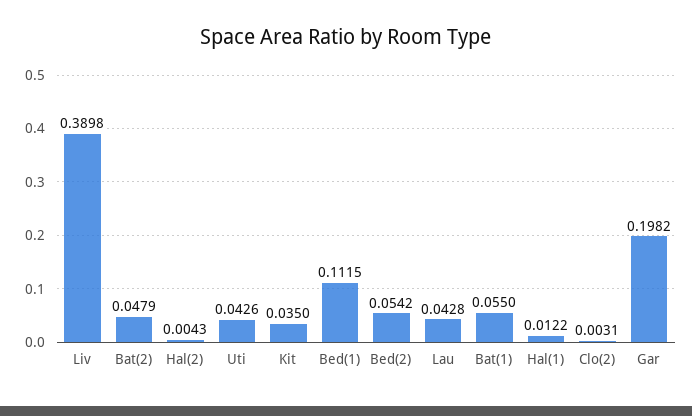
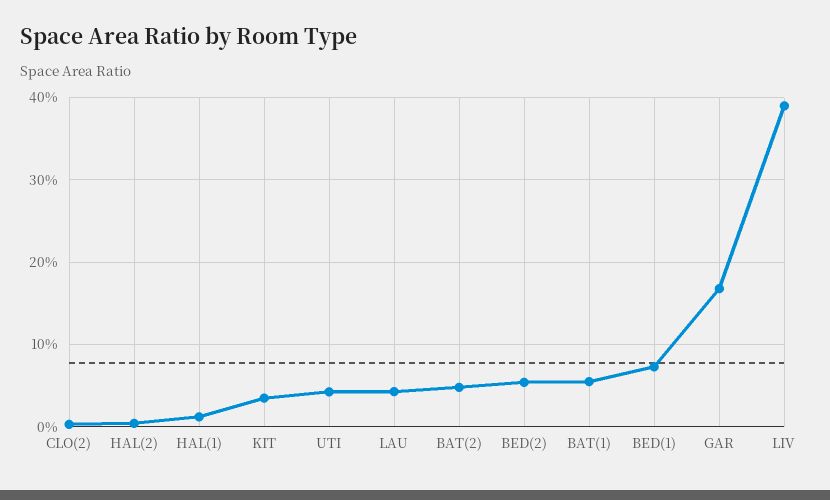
  {
    "Liv": 0.3898,
    "Bat(2)": 0.0479,
    "Hal(2)": 0.0043,
    "Uti": 0.0426,
    "Kit": 0.035,
-   "Bed(1)": 0.1115,
+   "Bed(1)": 0.07,
    "Bed(2)": 0.0542,
    "Lau": 0.0428,
    "Bat(1)": 0.055,
    "Hal(1)": 0.0122,
    "Clo(2)": 0.0031,
-   "Gar": 0.1982
+   "Gar": 0.17
  }

